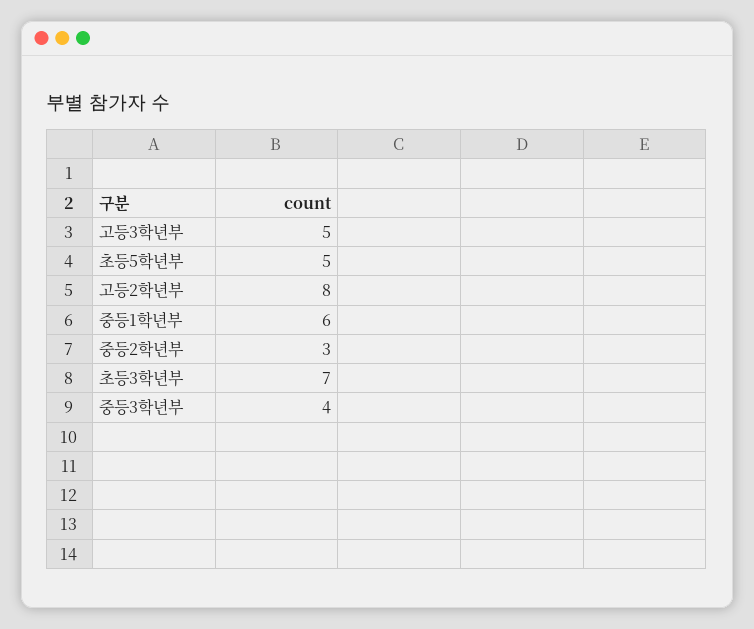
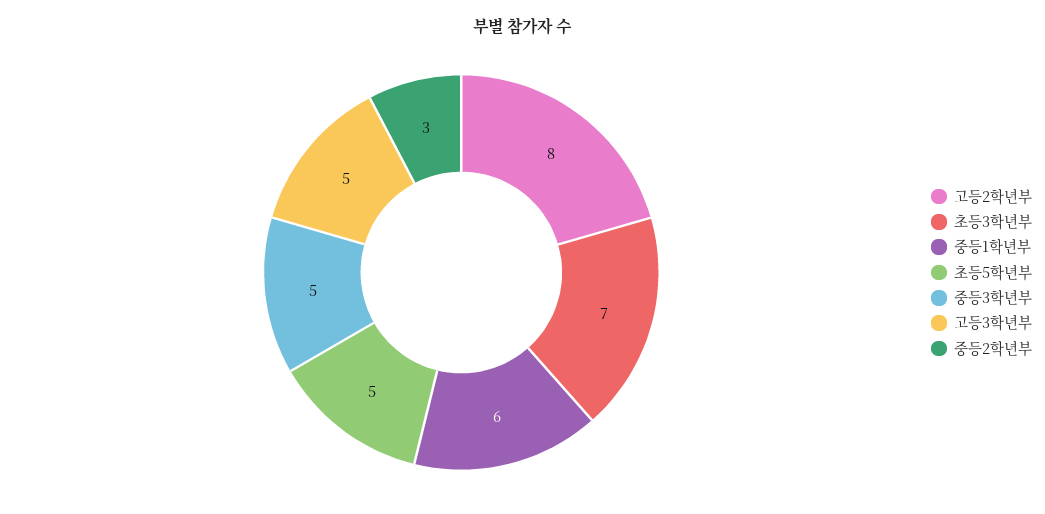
  {
    "고등3학년부": 5,
    "초등5학년부": 5,
    "고등2학년부": 8,
    "중등1학년부": 6,
    "중등2학년부": 3,
    "초등3학년부": 7,
-   "중등3학년부": 4
+   "중등3학년부": 5
  }

